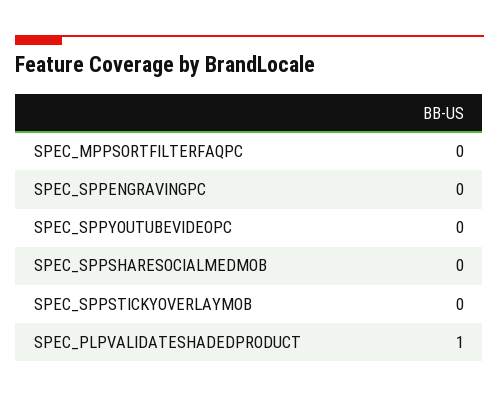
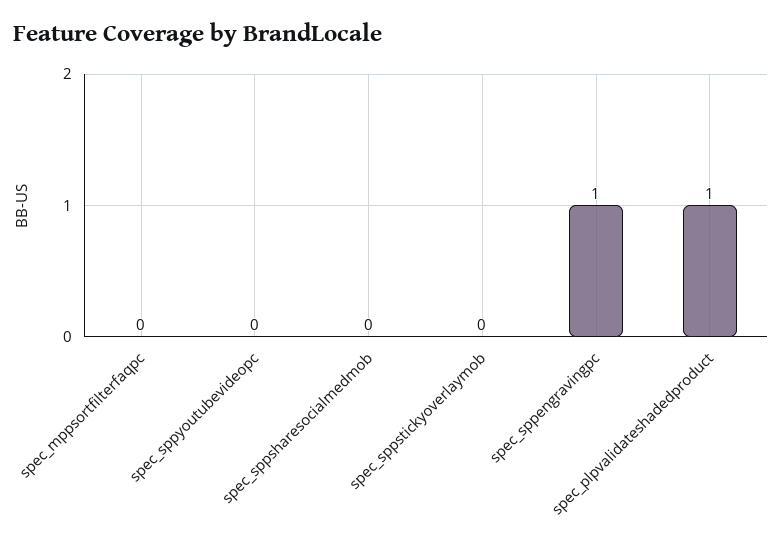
  {
    "SPEC_MPPSORTFILTERFAQPC": 0,
-   "SPEC_SPPENGRAVINGPC": 0,
+   "SPEC_SPPENGRAVINGPC": 1,
    "SPEC_SPPYOUTUBEVIDEOPC": 0,
    "SPEC_SPPSHARESOCIALMEDMOB": 0,
    "SPEC_SPPSTICKYOVERLAYMOB": 0,
    "SPEC_PLPVALIDATESHADEDPRODUCT": 1
  }

